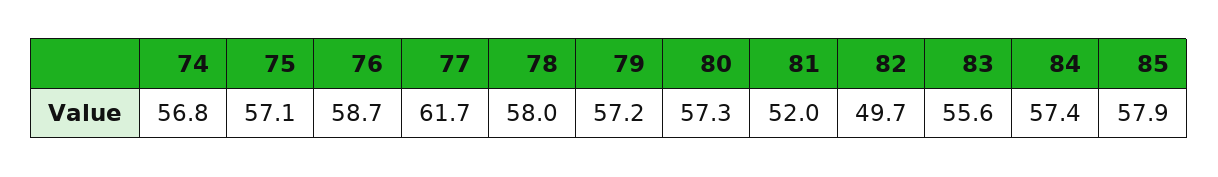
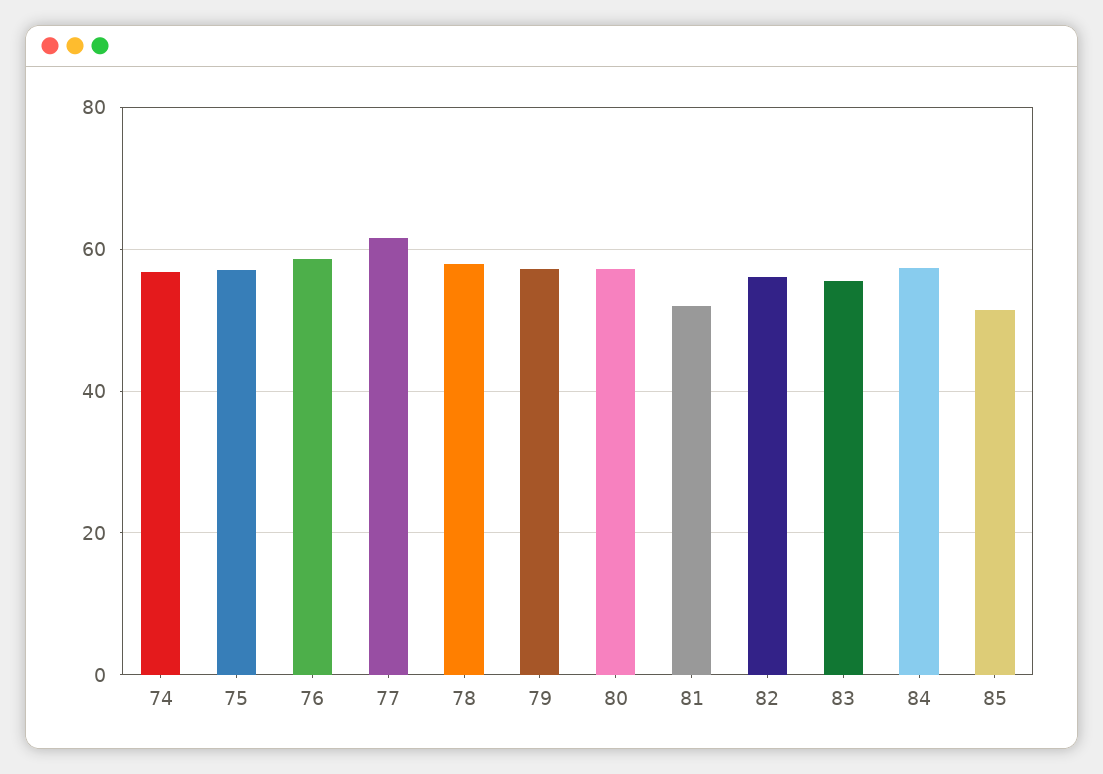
  {
    "74": 56.8,
    "75": 57.1,
    "76": 58.7,
    "77": 61.7,
    "78": 58,
    "79": 57.2,
    "80": 57.3,
    "81": 52,
-   "82": 49.7,
+   "82": 56,
    "83": 55.6,
    "84": 57.4,
-   "85": 57.9
+   "85": 52
  }

